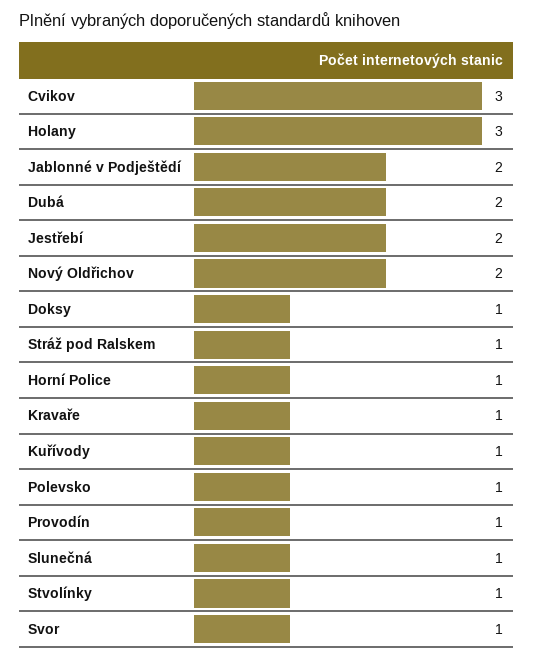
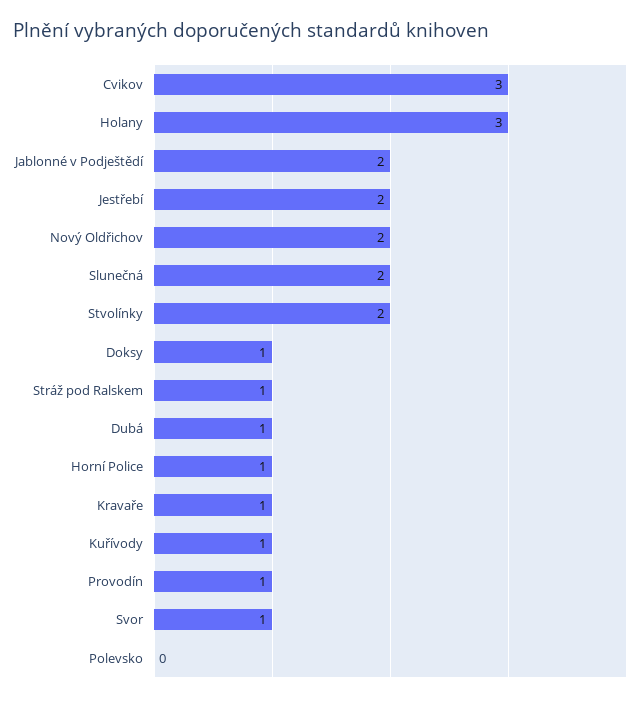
  {
    "Cvikov": 3,
    "Holany": 3,
    "Jablonné v Podještědí": 2,
-   "Dubá": 2,
+   "Dubá": 1,
    "Jestřebí": 2,
    "Nový Oldřichov": 2,
    "Doksy": 1,
    "Stráž pod Ralskem": 1,
    "Horní Police": 1,
    "Kravaře": 1,
    "Kuřívody": 1,
-   "Polevsko": 1,
+   "Polevsko": 0,
    "Provodín": 1,
-   "Slunečná": 1,
+   "Slunečná": 2,
-   "Stvolínky": 1,
+   "Stvolínky": 2,
    "Svor": 1
  }

